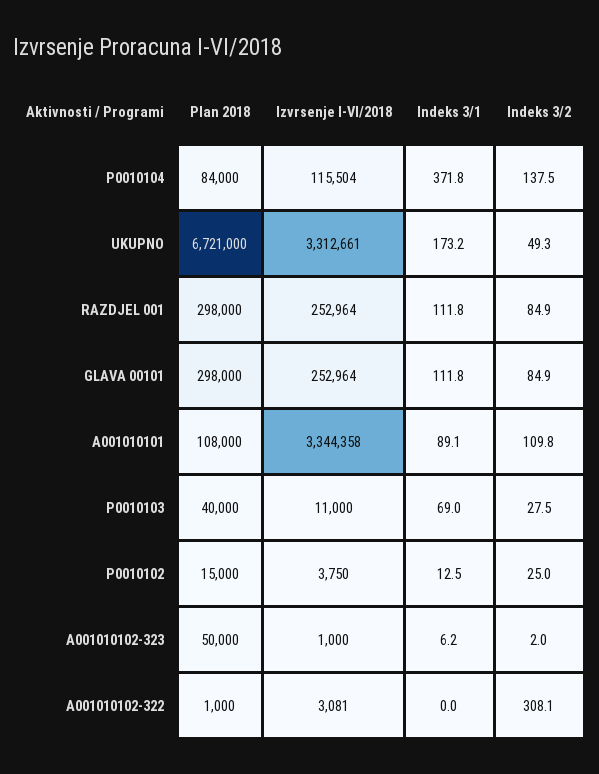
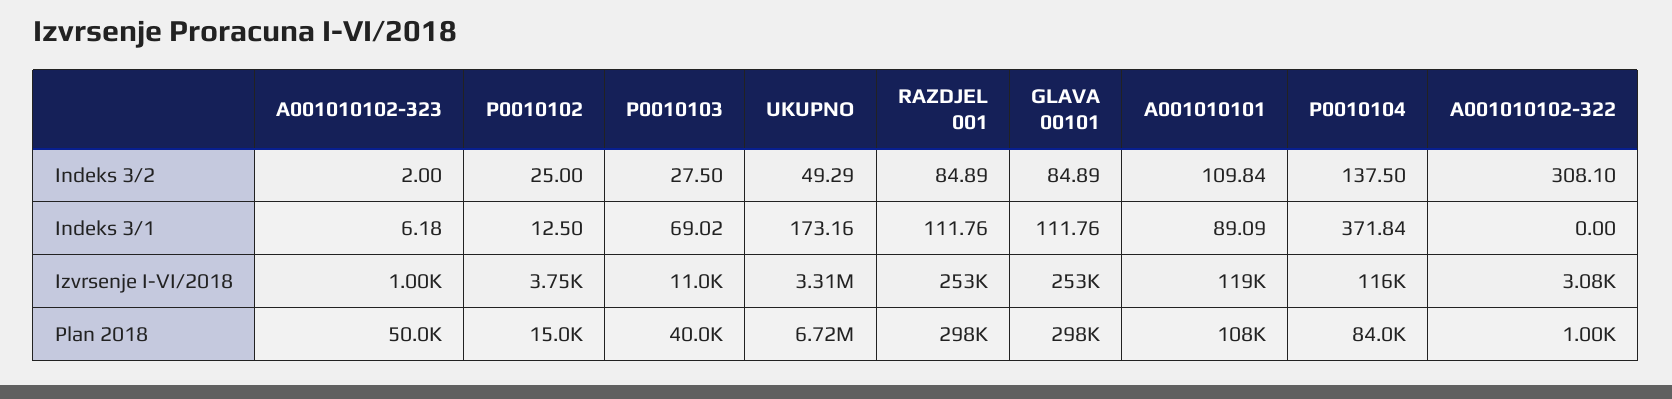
  {
    "Plan 2018": {
      "P0010104": 84000,
      "UKUPNO": 6721000,
      "RAZDJEL 001": 298000,
      "GLAVA 00101": 298000,
      "A001010101": 108000,
      "P0010103": 40000,
      "P0010102": 15000,
      "A001010102-323": 50000,
      "A001010102-322": 1000
    },
    "Izvrsenje I-VI/2018": {
      "P0010104": 115504,
      "UKUPNO": 3312661,
      "RAZDJEL 001": 252964,
      "GLAVA 00101": 252964,
-     "A001010101": 3344358,
+     "A001010101": 119000,
      "P0010103": 11000,
      "P0010102": 3750,
      "A001010102-323": 1000,
      "A001010102-322": 3081
    },
    "Indeks 3/1": {
      "P0010104": 371.84,
      "UKUPNO": 173.16,
      "RAZDJEL 001": 111.76,
      "GLAVA 00101": 111.76,
      "A001010101": 89.09,
      "P0010103": 69.02,
      "P0010102": 12.5,
      "A001010102-323": 6.18,
      "A001010102-322": 0
    },
    "Indeks 3/2": {
      "P0010104": 137.5,
      "UKUPNO": 49.29,
      "RAZDJEL 001": 84.89,
      "GLAVA 00101": 84.89,
      "A001010101": 109.84,
      "P0010103": 27.5,
      "P0010102": 25,
      "A001010102-323": 2,
      "A001010102-322": 308.1
    }
  }

